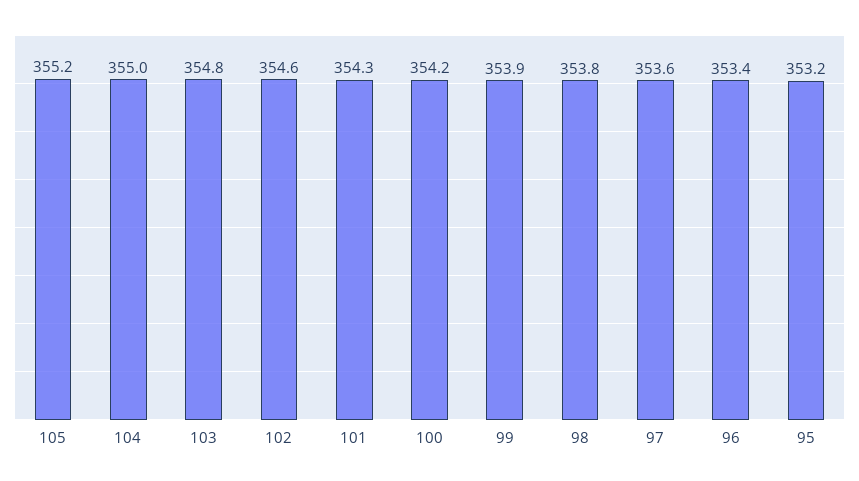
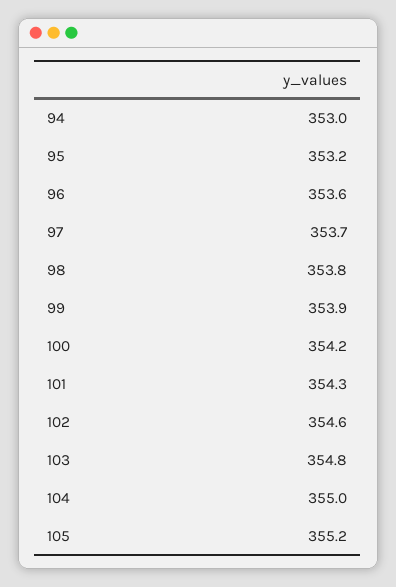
  {
    "105": 355.2,
    "104": 355,
    "103": 354.8,
    "102": 354.6,
    "101": 354.3,
    "100": 354.2,
    "99": 353.9,
    "98": 353.8,
-   "97": 353.6,
+   "97": 353.7,
-   "96": 353.4,
+   "96": 353.6,
-   "95": 353.2
+   "95": 353.2,
+   "94": 353
  }

